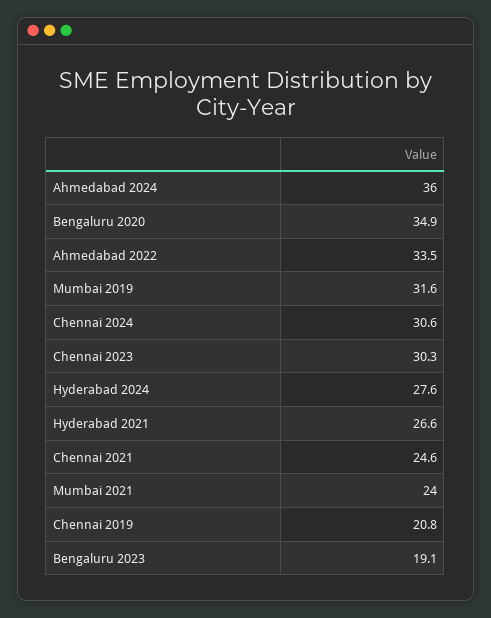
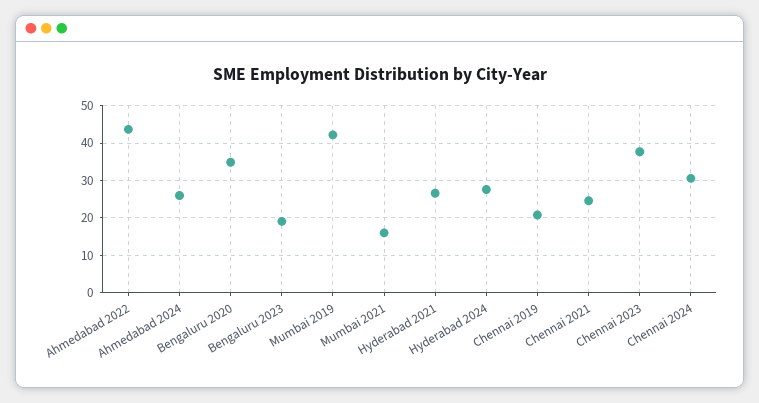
  {
-   "Ahmedabad 2024": 36,
+   "Ahmedabad 2024": 26,
    "Bengaluru 2020": 34.9,
-   "Ahmedabad 2022": 33.5,
+   "Ahmedabad 2022": 44,
-   "Mumbai 2019": 31.6,
+   "Mumbai 2019": 42,
    "Chennai 2024": 30.6,
-   "Chennai 2023": 30.3,
+   "Chennai 2023": 38,
    "Hyderabad 2024": 27.6,
    "Hyderabad 2021": 26.6,
    "Chennai 2021": 24.6,
-   "Mumbai 2021": 24,
+   "Mumbai 2021": 16,
    "Chennai 2019": 20.8,
    "Bengaluru 2023": 19.1
  }

